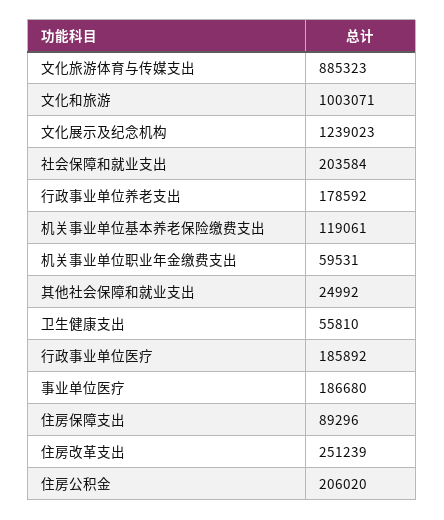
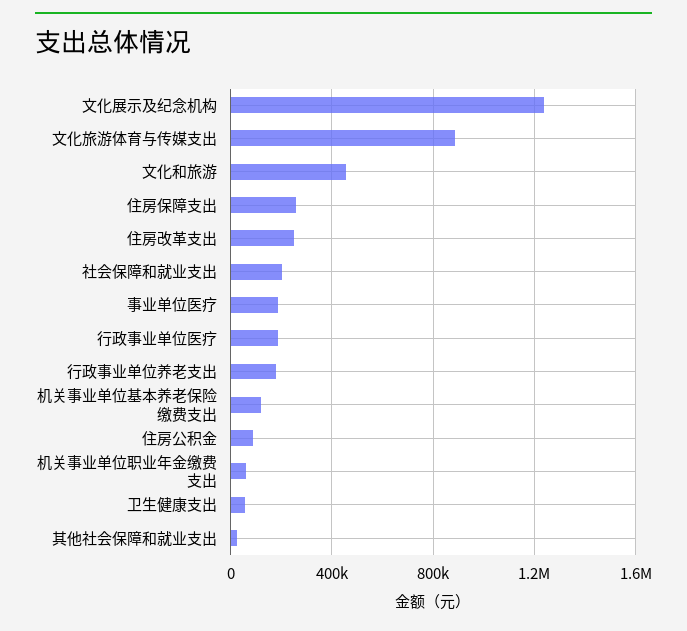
  {
    "文化旅游体育与传媒支出": 885323,
-   "文化和旅游": 1003071,
+   "文化和旅游": 450000,
    "文化展示及纪念机构": 1239023,
    "社会保障和就业支出": 203584,
    "行政事业单位养老支出": 178592,
    "机关事业单位基本养老保险缴费支出": 119061,
    "机关事业单位职业年金缴费支出": 59531,
    "其他社会保障和就业支出": 24992,
    "卫生健康支出": 55810,
    "行政事业单位医疗": 185892,
    "事业单位医疗": 186680,
-   "住房保障支出": 89296,
+   "住房保障支出": 250000,
    "住房改革支出": 251239,
-   "住房公积金": 206020
+   "住房公积金": 100000
  }

